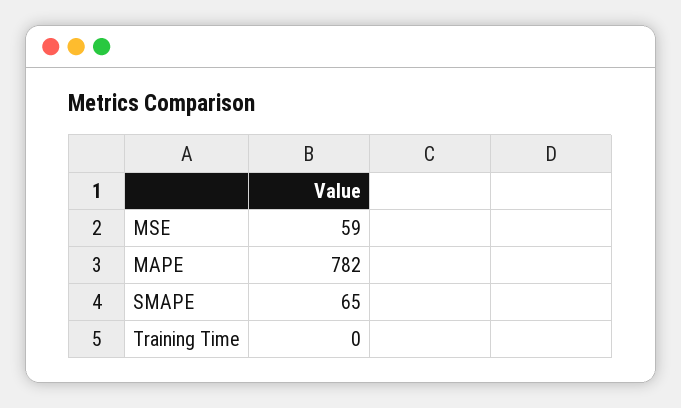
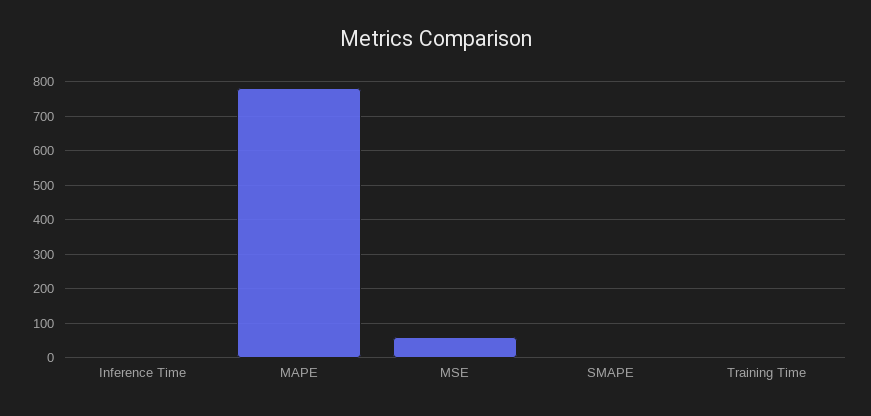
  {
    "MSE": 59,
    "MAPE": 782,
-   "SMAPE": 65,
+   "SMAPE": 0,
-   "Training Time": 0
+   "Training Time": 0,
+   "Inference Time": 0
  }

